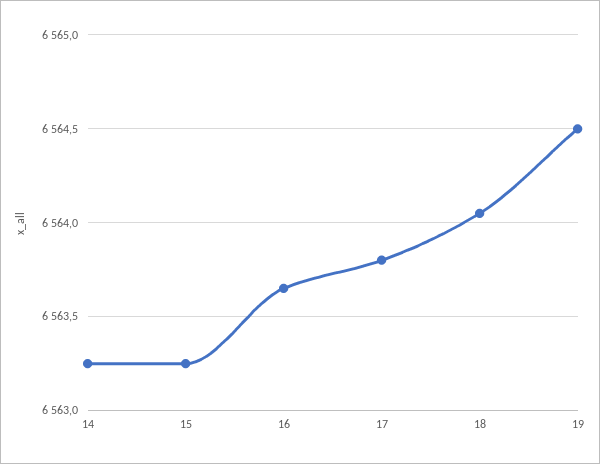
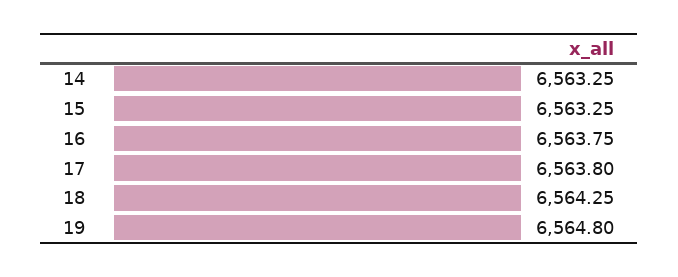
  {
    "14": 6563.25,
    "15": 6563.25,
-   "16": 6563.65,
+   "16": 6563.75,
    "17": 6563.8,
-   "18": 6564.05,
+   "18": 6564.25,
-   "19": 6564.5
+   "19": 6564.8
  }

